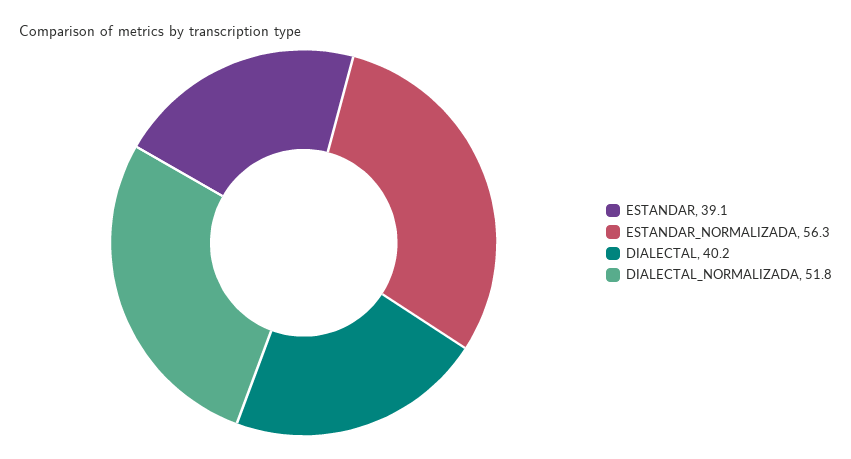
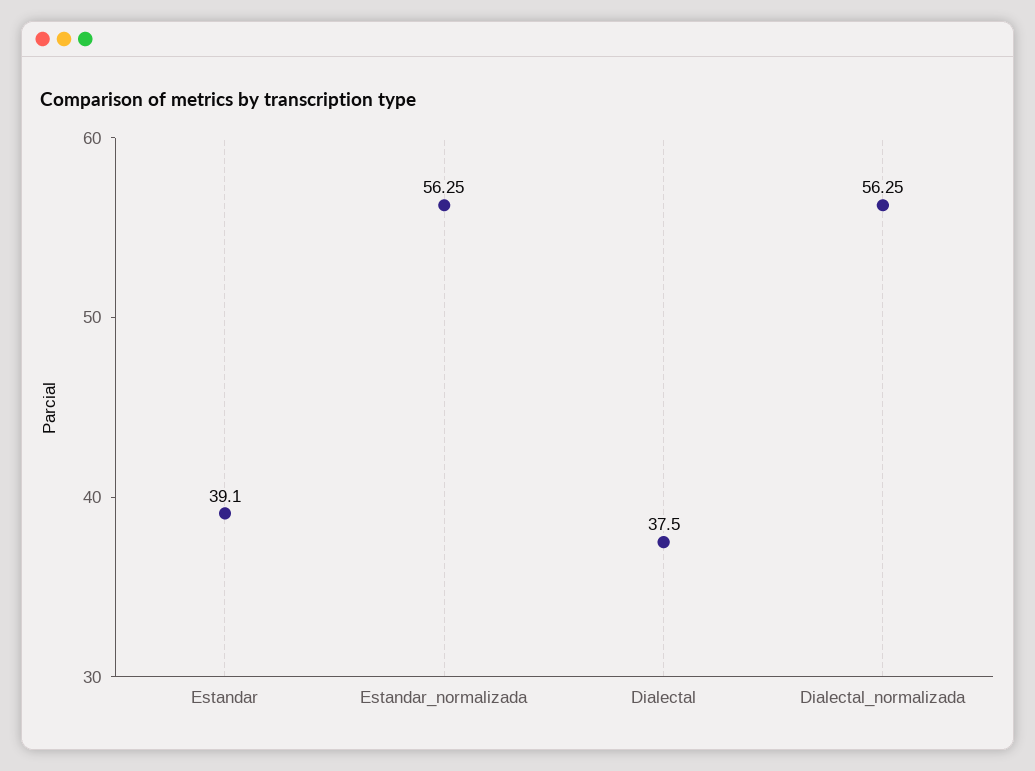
  {
    "ESTANDAR": 39.1,
    "ESTANDAR_NORMALIZADA": 56.25,
-   "DIALECTAL": 40.2,
+   "DIALECTAL": 37.5,
-   "DIALECTAL_NORMALIZADA": 51.8
+   "DIALECTAL_NORMALIZADA": 56.25
  }

